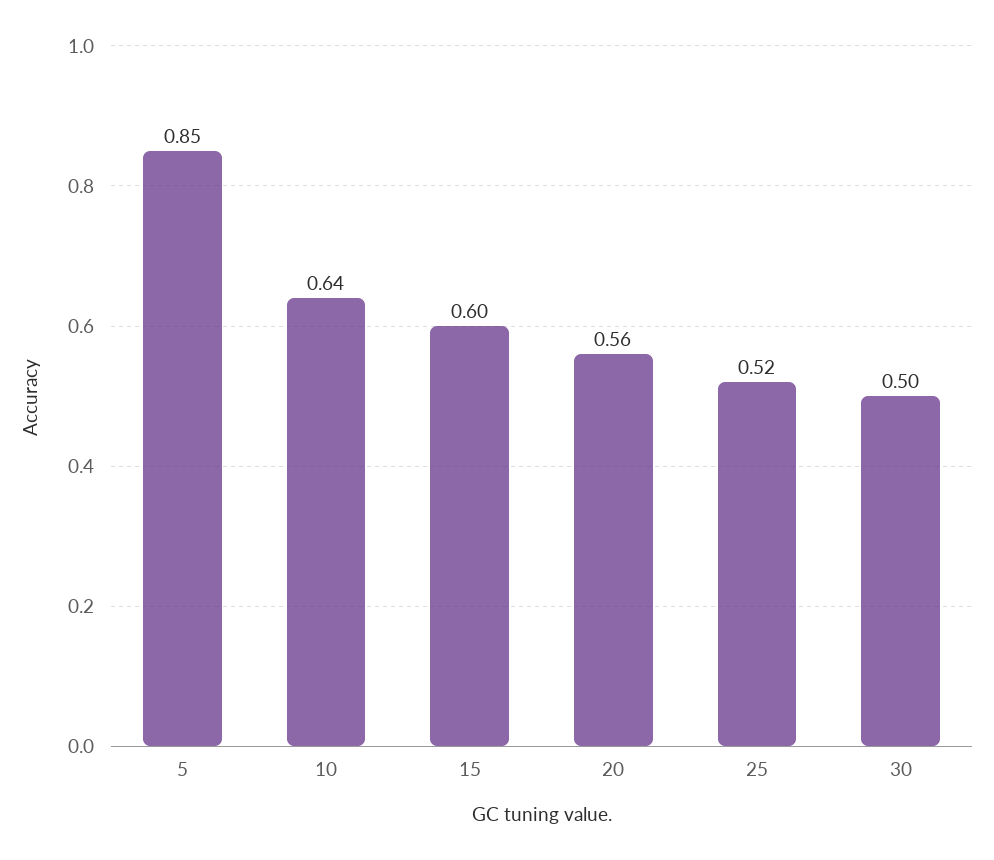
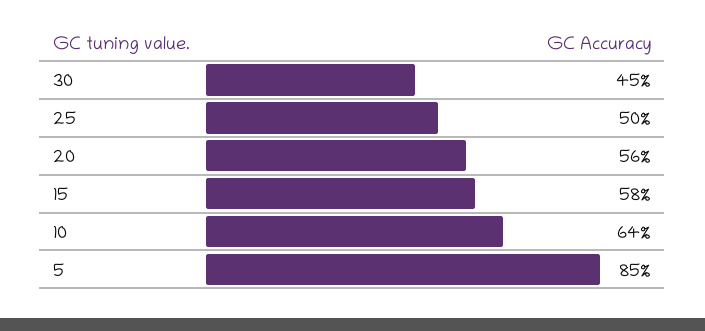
  {
    "5": 0.85,
    "10": 0.64,
-   "15": 0.6,
+   "15": 0.58,
    "20": 0.56,
-   "25": 0.52,
+   "25": 0.5,
-   "30": 0.5
+   "30": 0.45
  }

